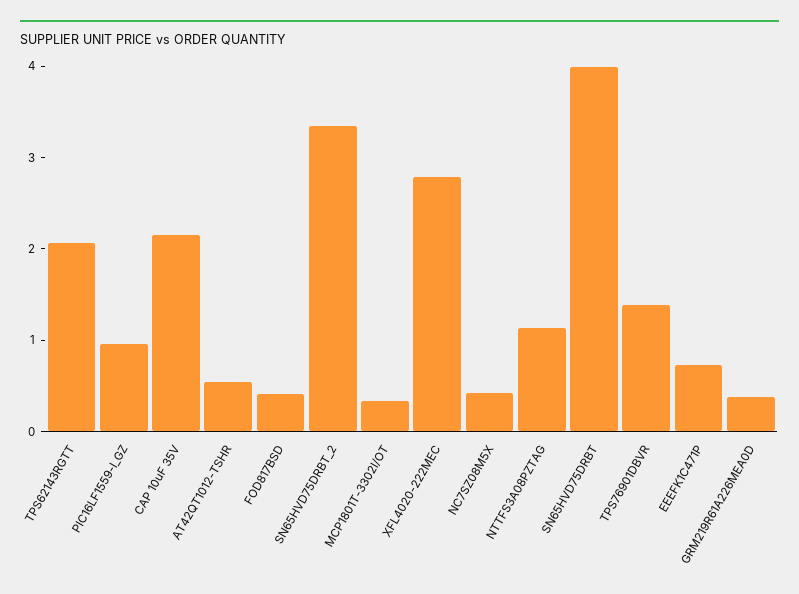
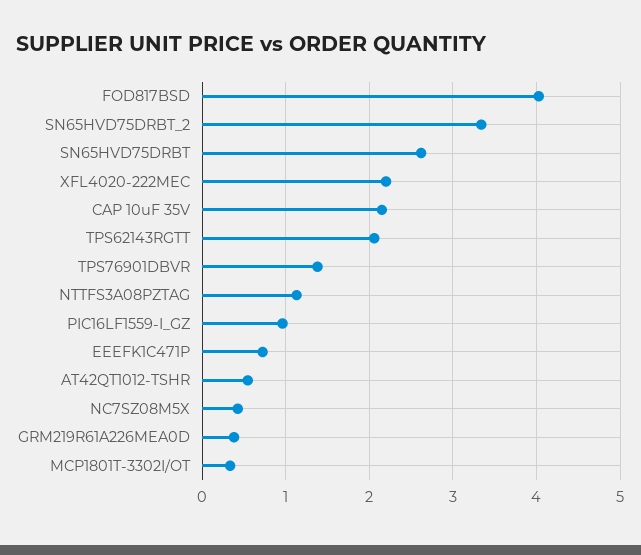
  {
    "TPS62143RGTT": 2.1,
    "PIC16LF1559-I_GZ": 1,
    "CAP 10uF 35V": 2.2,
    "AT42QT1012-TSHR": 0.5,
-   "FOD817BSD": 0.4,
+   "FOD817BSD": 4,
    "SN65HVD75DRBT_2": 3.3,
    "MCP1801T-3302I/OT": 0.3,
-   "XFL4020-222MEC": 2.8,
+   "XFL4020-222MEC": 2.2,
    "NC7SZ08M5X": 0.4,
    "NTTFS3A08PZTAG": 1.1,
-   "SN65HVD75DRBT": 4,
+   "SN65HVD75DRBT": 2.6,
    "TPS76901DBVR": 1.4,
    "EEEFK1C471P": 0.7,
    "GRM219R61A226MEA0D": 0.4
  }

